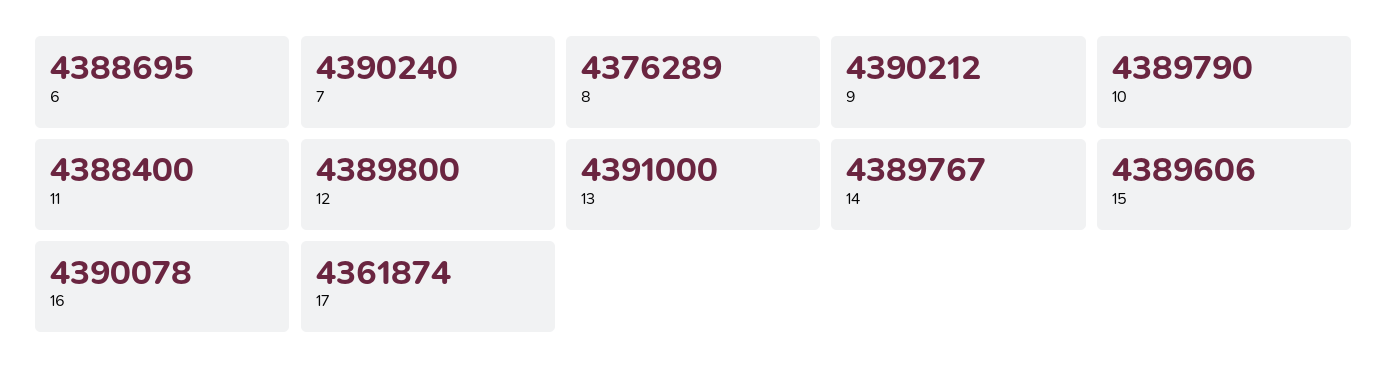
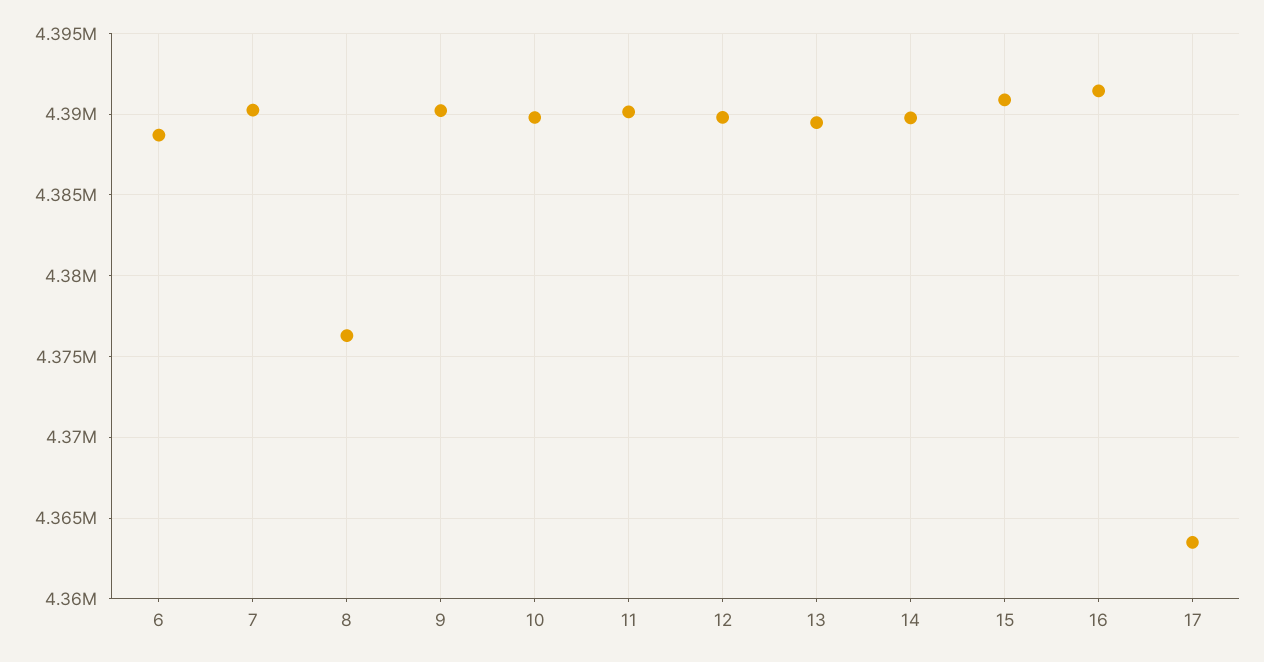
  {
    "6": 4388695,
    "7": 4390240,
    "8": 4376289,
    "9": 4390212,
    "10": 4389790,
-   "11": 4388400,
+   "11": 4390000,
    "12": 4389800,
-   "13": 4391000,
+   "13": 4389500,
    "14": 4389767,
-   "15": 4389606,
+   "15": 4391000,
-   "16": 4390078,
+   "16": 4391500,
-   "17": 4361874
+   "17": 4363500
  }

